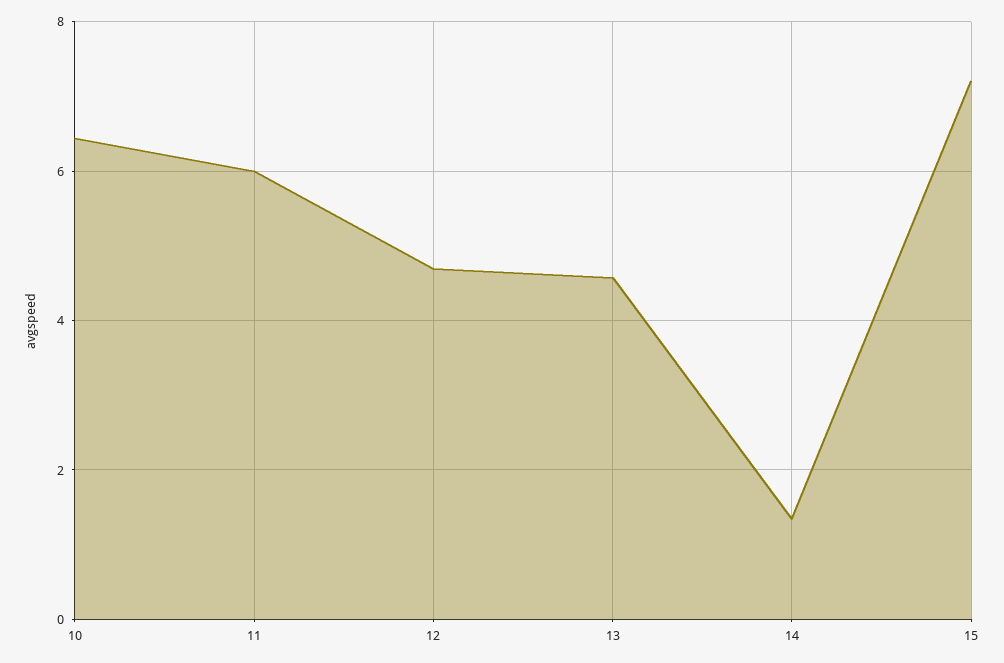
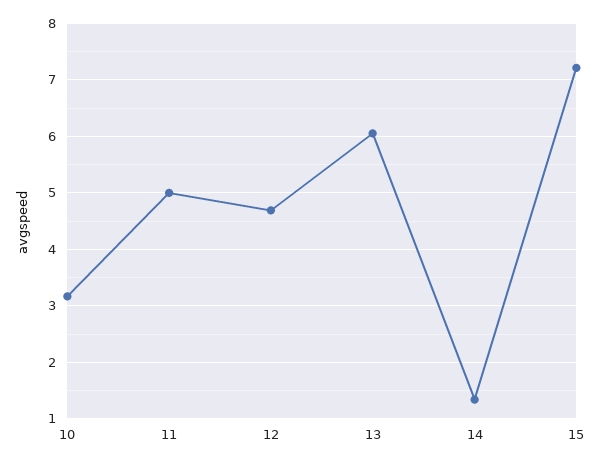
  {
-   "10": 6.4,
+   "10": 3.2,
-   "11": 6,
+   "11": 5,
    "12": 4.6,
-   "13": 4.6,
+   "13": 6,
    "14": 1.4,
    "15": 7.2
  }

